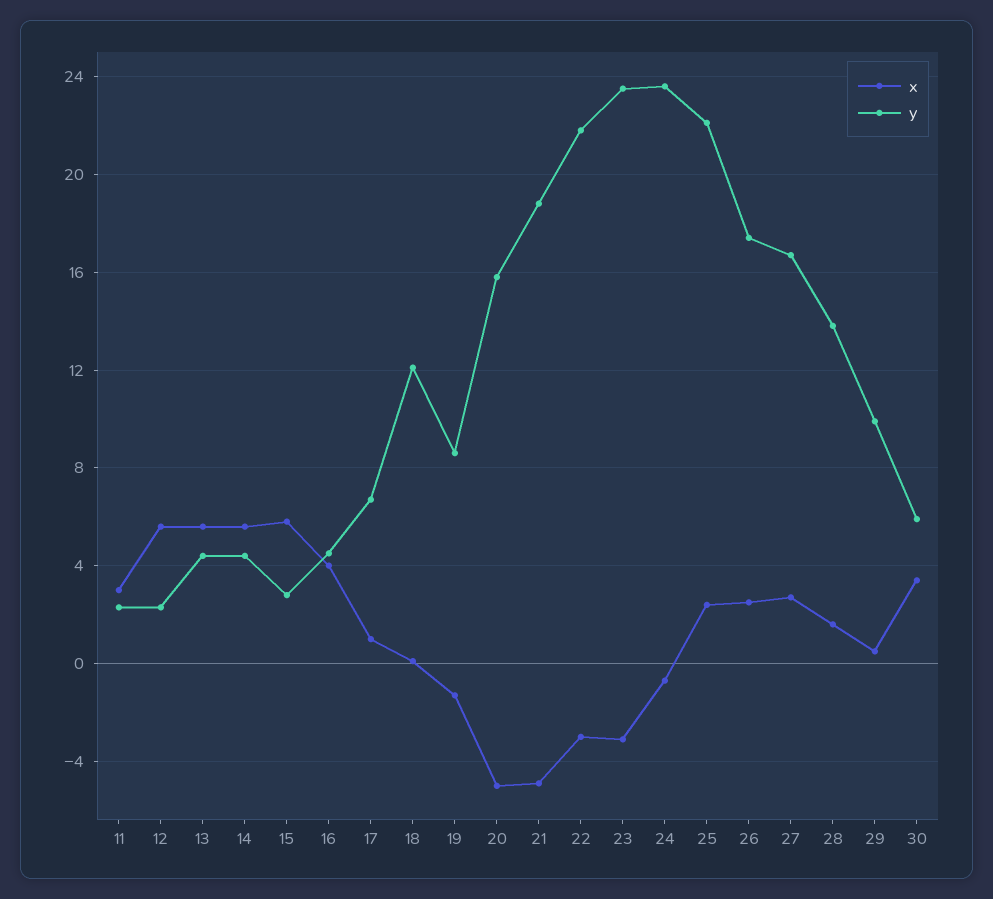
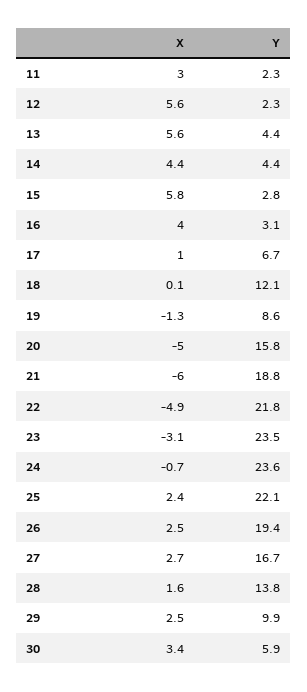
  {
    "x": {
      "11": 3,
      "12": 5.6,
      "13": 5.6,
-     "14": 5.5,
+     "14": 4.4,
      "15": 5.8,
      "16": 4,
      "17": 1,
      "18": 0.1,
      "19": -1.3,
      "20": -5,
-     "21": -5,
+     "21": -6,
-     "22": -3,
+     "22": -4.9,
      "23": -3.1,
      "24": -0.7,
      "25": 2.4,
      "26": 2.5,
      "27": 2.7,
      "28": 1.6,
-     "29": 0.5,
+     "29": 2.5,
      "30": 3.4
    },
    "y": {
      "11": 2.3,
      "12": 2.3,
      "13": 4.4,
      "14": 4.4,
      "15": 2.8,
-     "16": 4.5,
+     "16": 3.1,
      "17": 6.7,
      "18": 12.1,
      "19": 8.6,
      "20": 15.8,
      "21": 18.8,
      "22": 21.8,
      "23": 23.5,
      "24": 23.6,
      "25": 22.1,
-     "26": 17.5,
+     "26": 19.4,
      "27": 16.7,
      "28": 13.8,
      "29": 9.9,
      "30": 5.9
    }
  }

